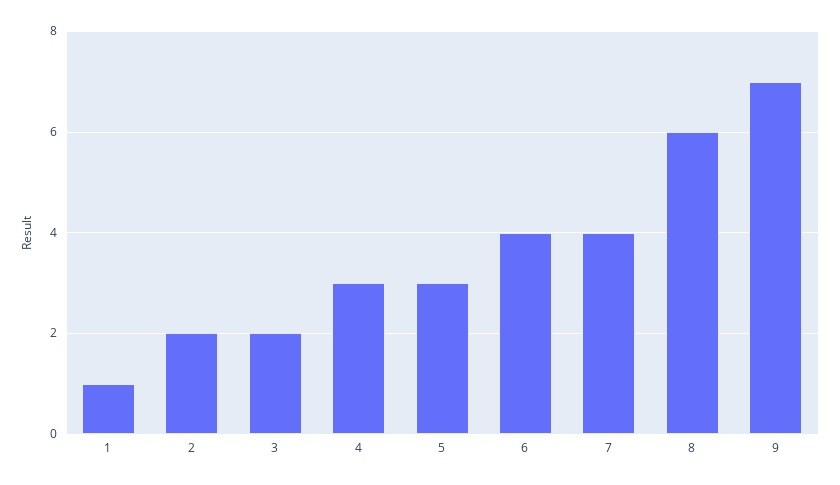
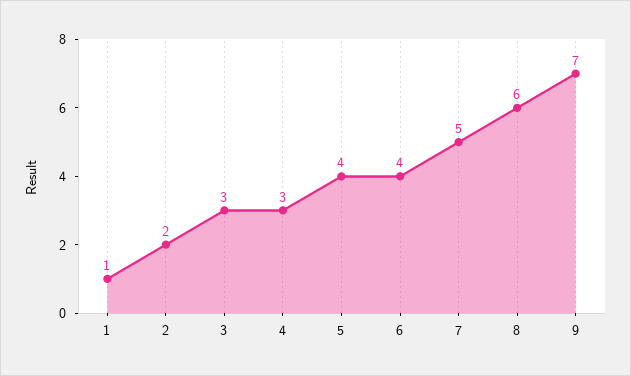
  {
    "1": 1,
    "2": 2,
-   "3": 2,
+   "3": 3,
    "4": 3,
-   "5": 3,
+   "5": 4,
    "6": 4,
-   "7": 4,
+   "7": 5,
    "8": 6,
    "9": 7
  }

